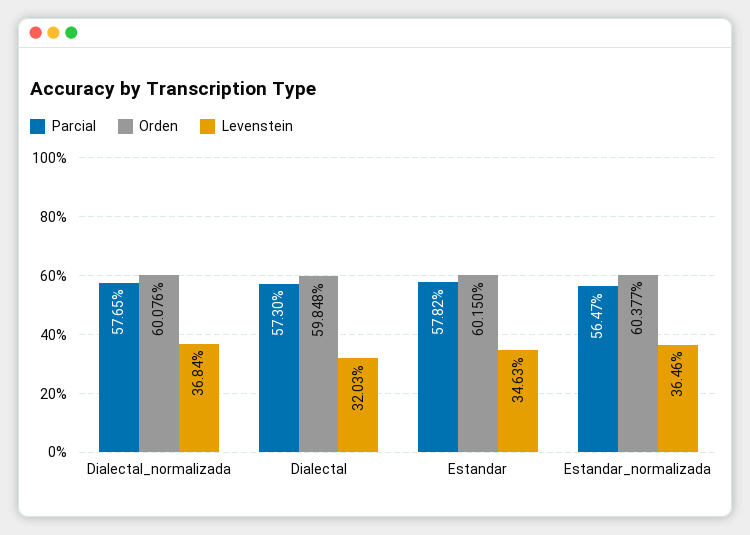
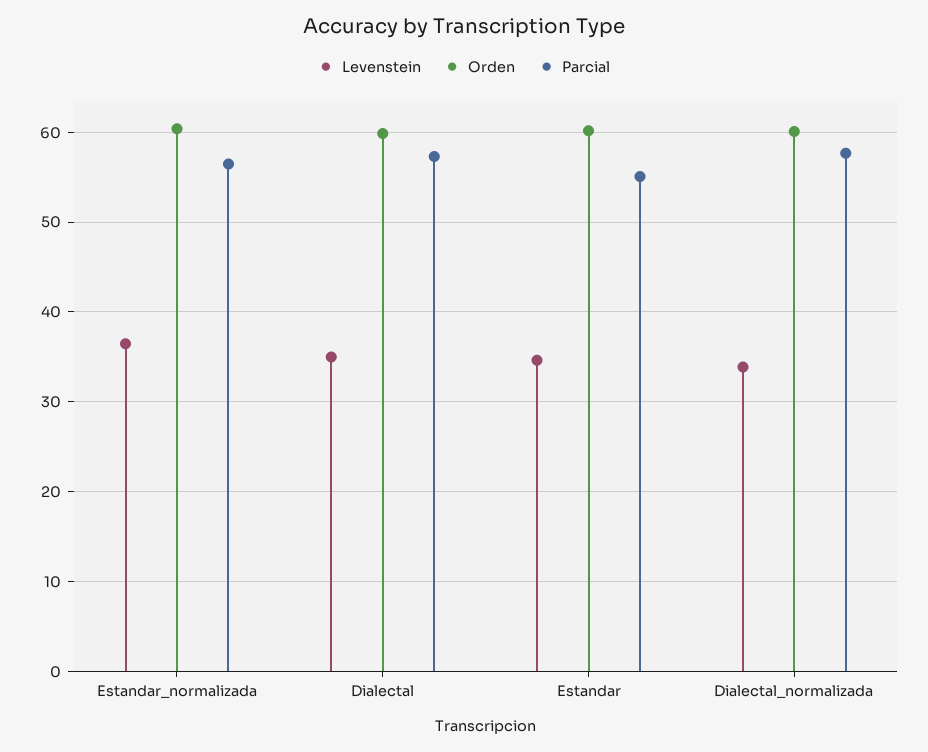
  {
    "Parcial": {
      "Dialectal_normalizada": 57.65,
      "Dialectal": 57.3,
-     "Estandar": 57.82,
+     "Estandar": 55,
      "Estandar_normalizada": 56.47
    },
    "Orden": {
      "Dialectal_normalizada": 60.076,
      "Dialectal": 59.848,
      "Estandar": 60.15,
      "Estandar_normalizada": 60.377
    },
    "Levenstein": {
-     "Dialectal_normalizada": 36.84,
+     "Dialectal_normalizada": 34,
-     "Dialectal": 32.03,
+     "Dialectal": 35,
      "Estandar": 34.63,
      "Estandar_normalizada": 36.46
    }
  }

